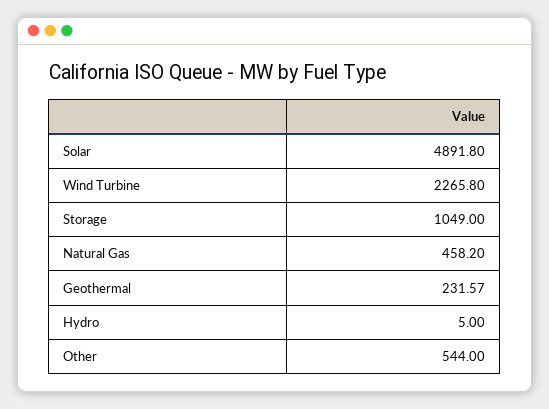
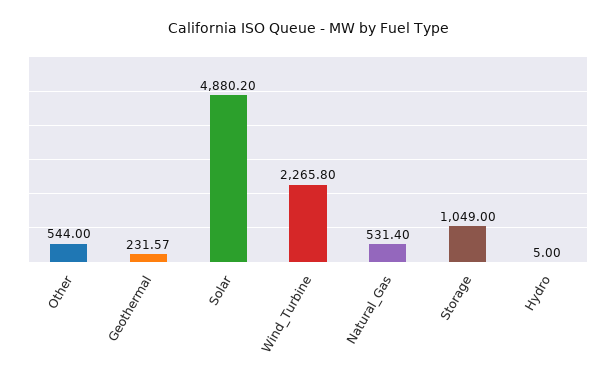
  {
-   "Solar": 4891.8,
+   "Solar": 4880.2,
    "Wind Turbine": 2265.8,
    "Storage": 1049,
-   "Natural Gas": 458.2,
+   "Natural Gas": 531.4,
    "Geothermal": 231.57,
    "Hydro": 5,
    "Other": 544
  }

